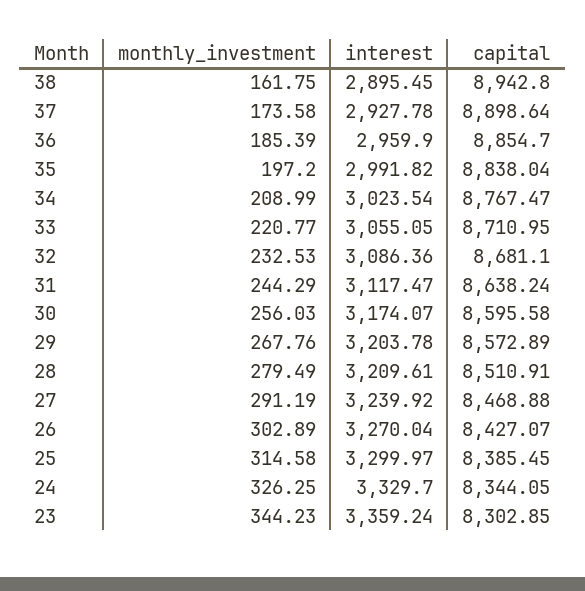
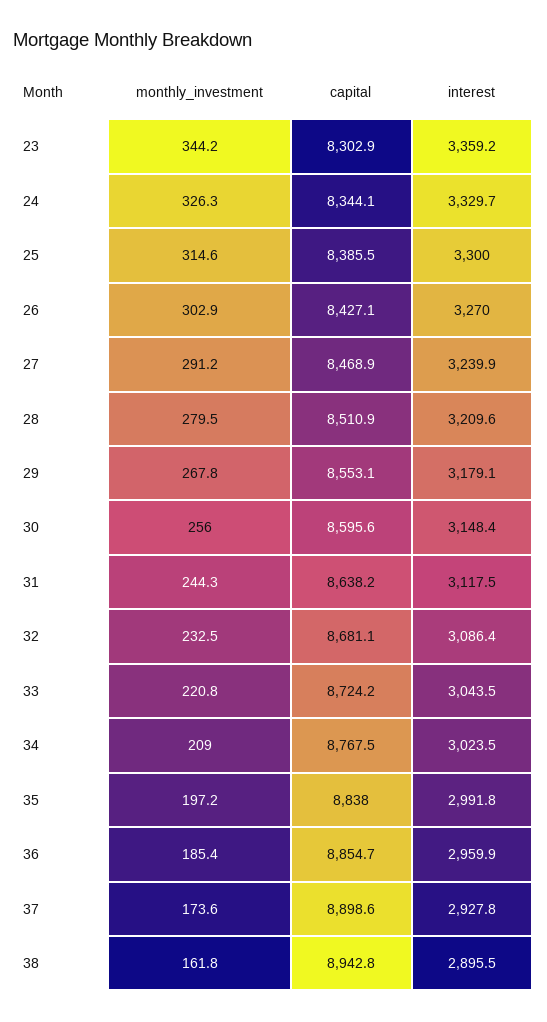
  {
    "monthly_investment": {
      "38": 161.75,
      "37": 173.58,
      "36": 185.39,
      "35": 197.2,
      "34": 208.99,
      "33": 220.77,
      "32": 232.53,
      "31": 244.29,
      "30": 256.03,
      "29": 267.76,
      "28": 279.49,
      "27": 291.19,
      "26": 302.89,
      "25": 314.58,
      "24": 326.25,
      "23": 344.23
    },
    "interest": {
      "38": 2895.45,
      "37": 2927.78,
      "36": 2959.9,
      "35": 2991.82,
      "34": 3023.54,
-     "33": 3055.05,
+     "33": 3043.5,
      "32": 3086.36,
      "31": 3117.47,
-     "30": 3174.07,
+     "30": 3148.4,
-     "29": 3203.78,
+     "29": 3179.1,
      "28": 3209.61,
      "27": 3239.92,
      "26": 3270.04,
      "25": 3299.97,
      "24": 3329.7,
      "23": 3359.24
    },
    "capital": {
      "38": 8942.8,
      "37": 8898.64,
      "36": 8854.7,
      "35": 8838.04,
      "34": 8767.47,
-     "33": 8710.95,
+     "33": 8724.2,
      "32": 8681.1,
      "31": 8638.24,
      "30": 8595.58,
-     "29": 8572.89,
+     "29": 8553.1,
      "28": 8510.91,
      "27": 8468.88,
      "26": 8427.07,
      "25": 8385.45,
      "24": 8344.05,
      "23": 8302.85
    }
  }

